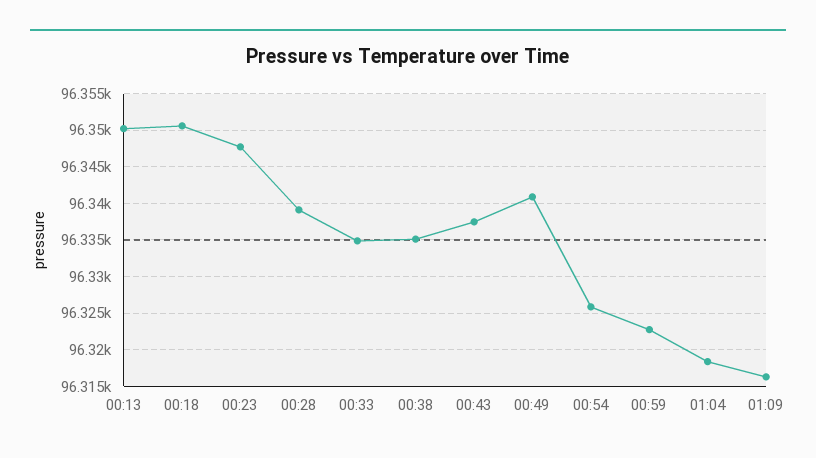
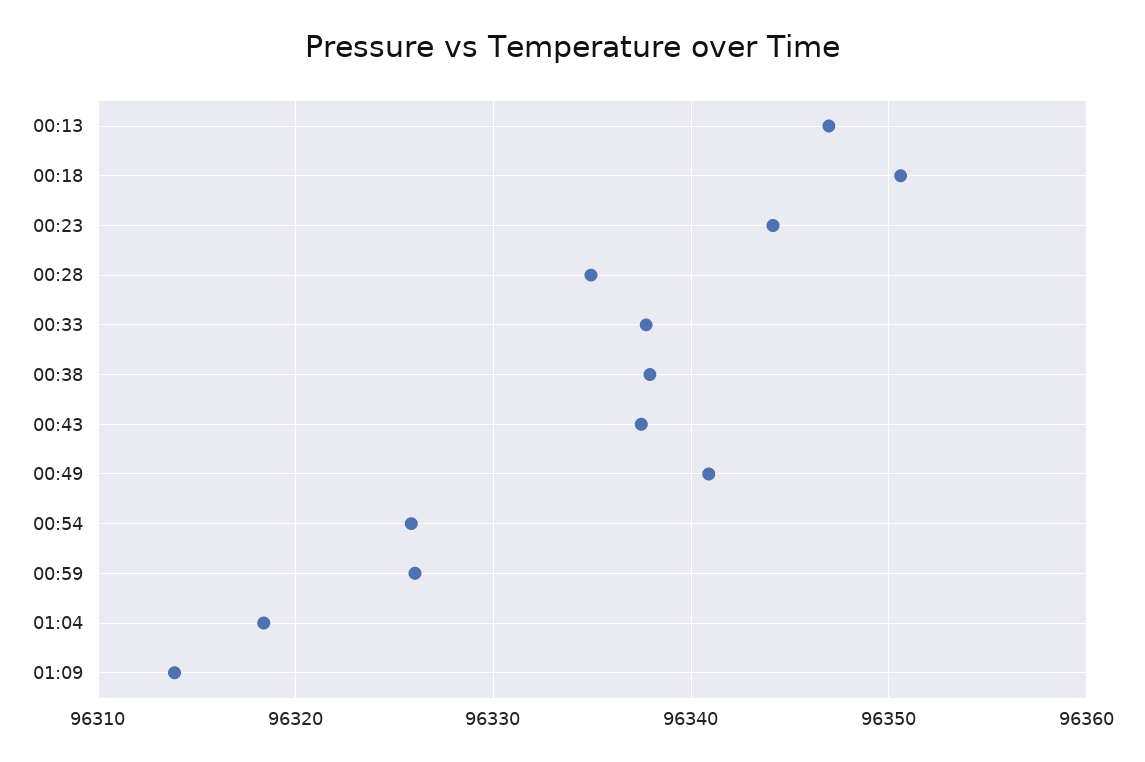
  {
-   "00:13": 96350,
+   "00:13": 96347,
    "00:18": 96351,
-   "00:23": 96348,
+   "00:23": 96344,
-   "00:28": 96339,
+   "00:28": 96335,
-   "00:33": 96335,
+   "00:33": 96338,
-   "00:38": 96335,
+   "00:38": 96338,
    "00:43": 96337,
    "00:49": 96341,
    "00:54": 96326,
-   "00:59": 96323,
+   "00:59": 96326,
    "01:04": 96318,
-   "01:09": 96316
+   "01:09": 96314
  }

